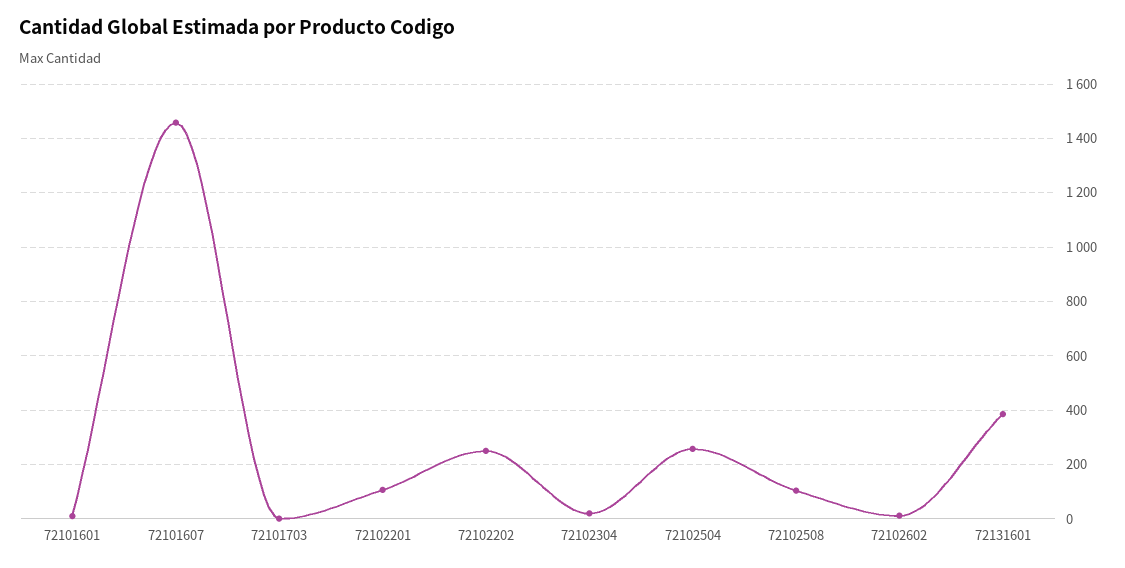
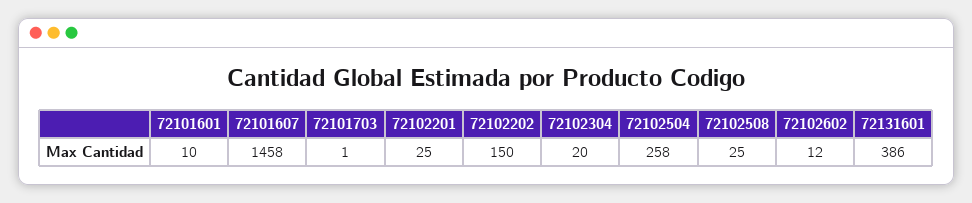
  {
    "72101601": 10,
    "72101607": 1458,
    "72101703": 1,
-   "72102201": 100,
+   "72102201": 25,
-   "72102202": 250,
+   "72102202": 150,
    "72102304": 20,
    "72102504": 258,
-   "72102508": 100,
+   "72102508": 25,
    "72102602": 12,
    "72131601": 386
  }

